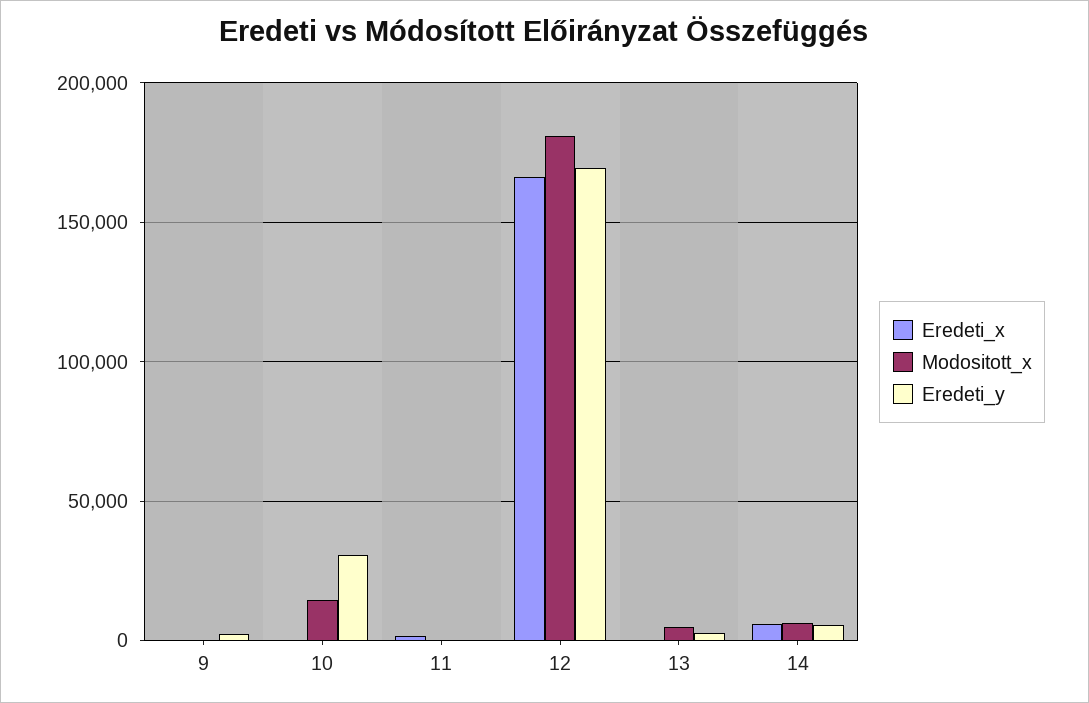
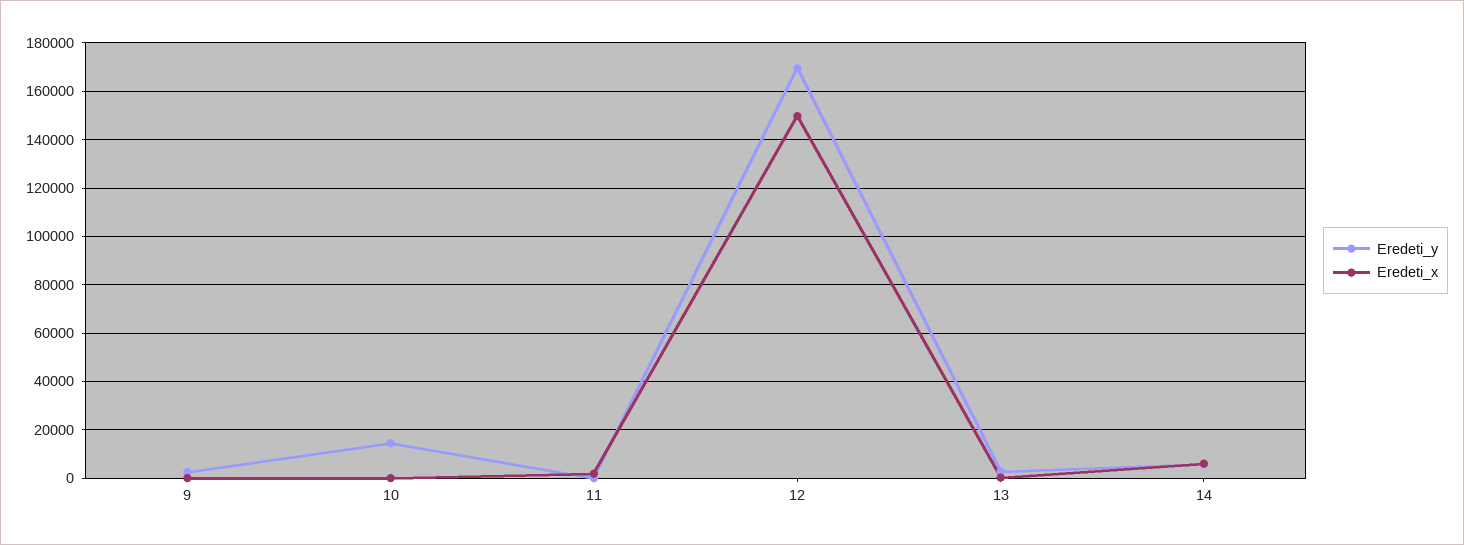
  {
    "Eredeti_x": {
      "9": 0,
      "10": 0,
      "11": 2500,
-     "12": 165000,
+     "12": 150000,
      "13": 0,
      "14": 5000
    },
-   "Modositott_x": {
-     "9": 0,
-     "10": 15000,
-     "11": 0,
-     "12": 180000,
-     "13": 5000,
-     "14": 5000
-   },
    "Eredeti_y": {
      "9": 2500,
-     "10": 30000,
+     "10": 15000,
      "11": 0,
      "12": 170000,
      "13": 2500,
      "14": 5000
    }
  }

